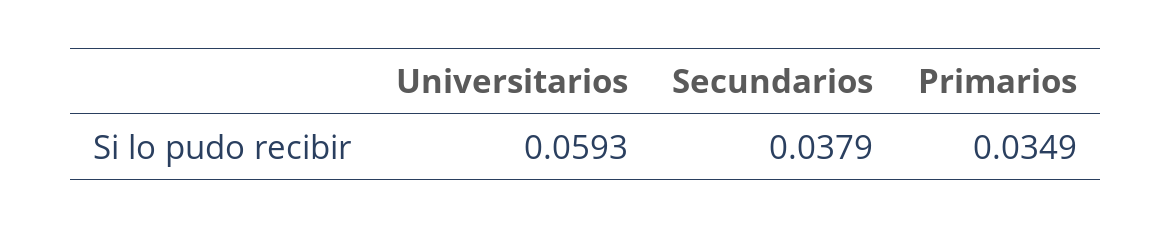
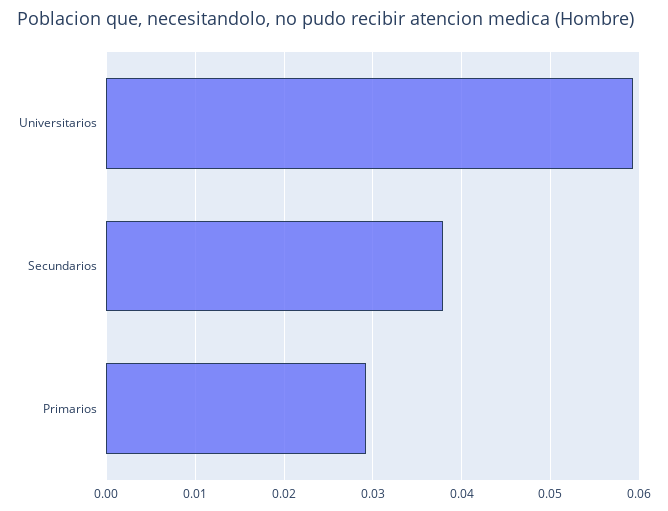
  {
    "Universitarios": 0.0593,
    "Secundarios": 0.0379,
-   "Primarios": 0.0349
+   "Primarios": 0.029
  }

